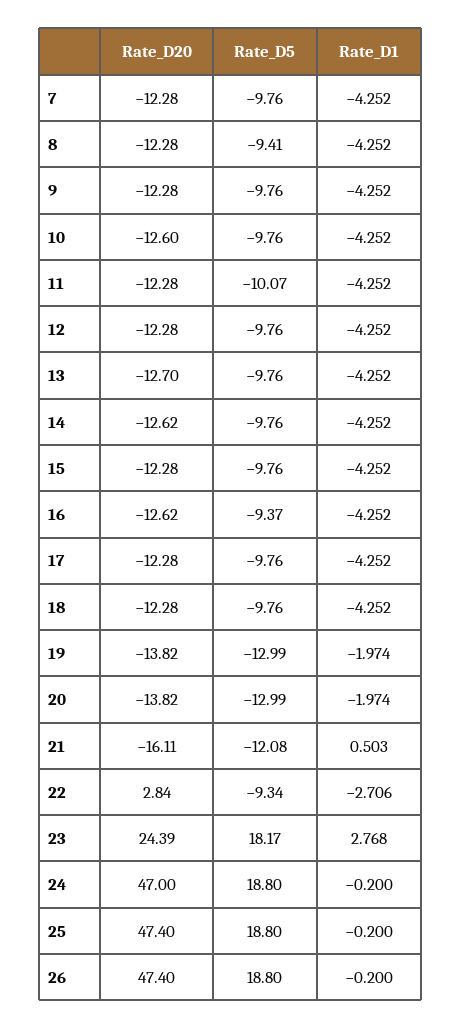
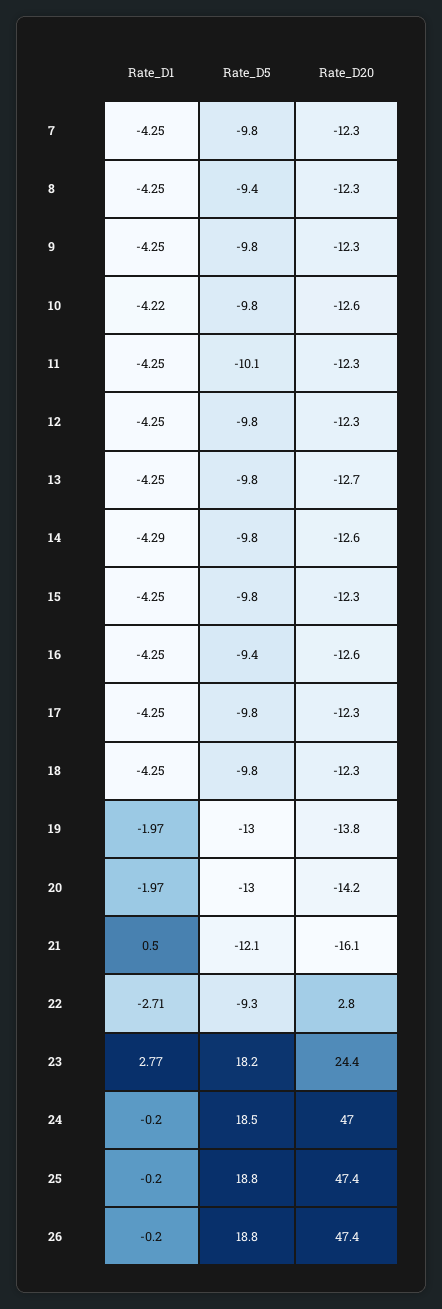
  {
    "Rate_D20": {
      "7": -12.28,
      "8": -12.28,
      "9": -12.28,
      "10": -12.6,
      "11": -12.28,
      "12": -12.28,
      "13": -12.7,
      "14": -12.62,
      "15": -12.28,
      "16": -12.62,
      "17": -12.28,
      "18": -12.28,
      "19": -13.82,
-     "20": -13.82,
+     "20": -14.2,
      "21": -16.11,
      "22": 2.84,
      "23": 24.39,
      "24": 47,
      "25": 47.4,
      "26": 47.4
    },
    "Rate_D5": {
      "7": -9.76,
      "8": -9.41,
      "9": -9.76,
      "10": -9.76,
      "11": -10.07,
      "12": -9.76,
      "13": -9.76,
      "14": -9.76,
      "15": -9.76,
      "16": -9.37,
      "17": -9.76,
      "18": -9.76,
      "19": -12.99,
      "20": -12.99,
      "21": -12.08,
      "22": -9.34,
      "23": 18.17,
-     "24": 18.8,
+     "24": 18.5,
      "25": 18.8,
      "26": 18.8
    },
    "Rate_D1": {
      "7": -4.252,
      "8": -4.252,
      "9": -4.252,
-     "10": -4.252,
+     "10": -4.22,
      "11": -4.252,
      "12": -4.252,
      "13": -4.252,
-     "14": -4.252,
+     "14": -4.29,
      "15": -4.252,
      "16": -4.252,
      "17": -4.252,
      "18": -4.252,
      "19": -1.974,
      "20": -1.974,
      "21": 0.503,
      "22": -2.706,
      "23": 2.768,
      "24": -0.2,
      "25": -0.2,
      "26": -0.2
    }
  }

